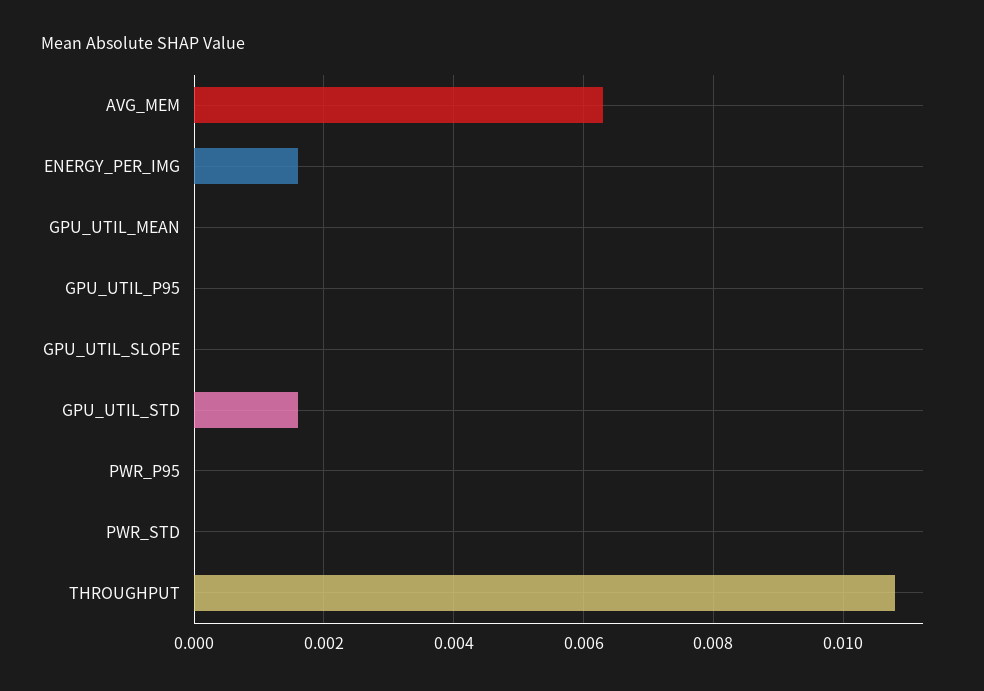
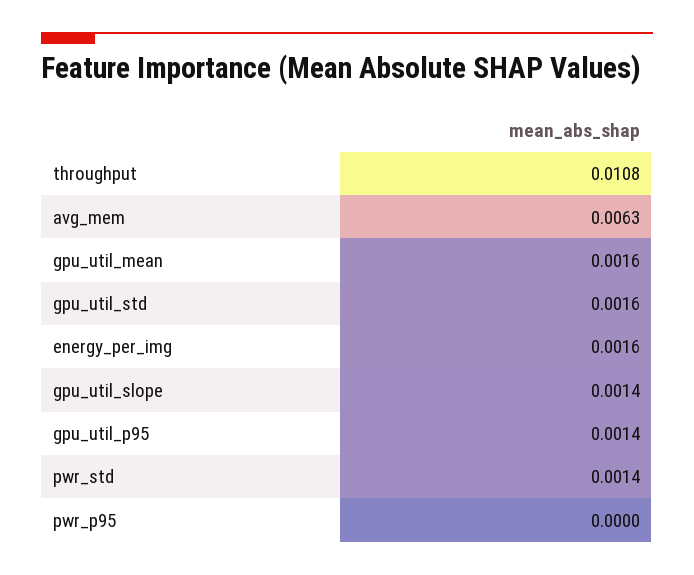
  {
    "AVG_MEM": 0.0063,
    "ENERGY_PER_IMG": 0.0016,
-   "GPU_UTIL_MEAN": 0,
+   "GPU_UTIL_MEAN": 0.0016,
-   "GPU_UTIL_P95": 0,
+   "GPU_UTIL_P95": 0.0014,
-   "GPU_UTIL_SLOPE": 0,
+   "GPU_UTIL_SLOPE": 0.0014,
    "GPU_UTIL_STD": 0.0016,
    "PWR_P95": 0,
-   "PWR_STD": 0,
+   "PWR_STD": 0.0014,
    "THROUGHPUT": 0.0108
  }

